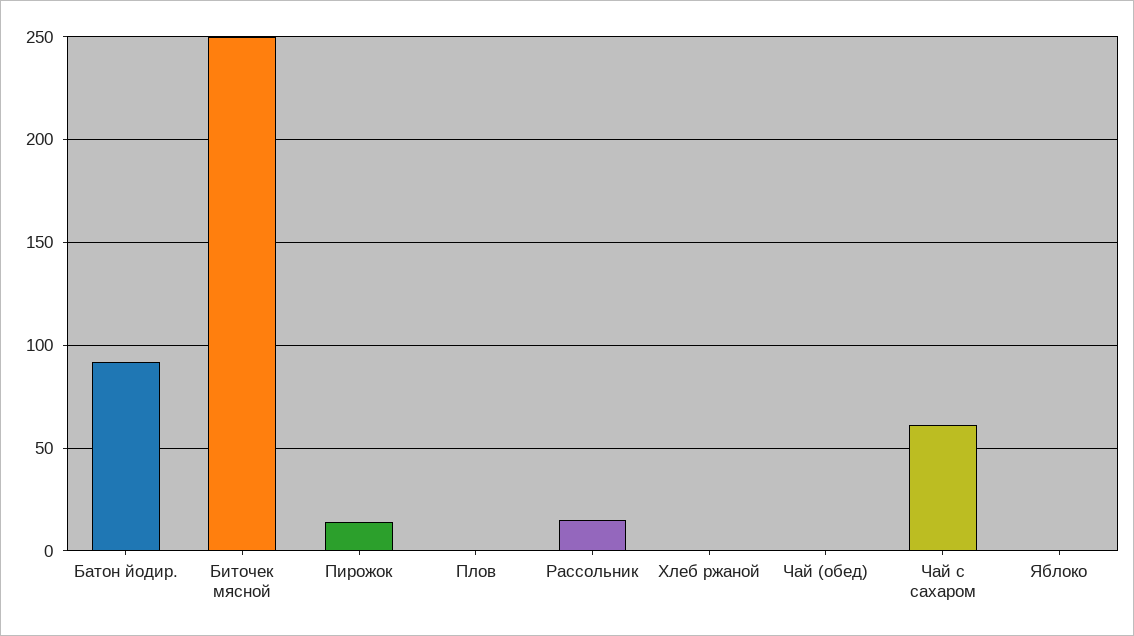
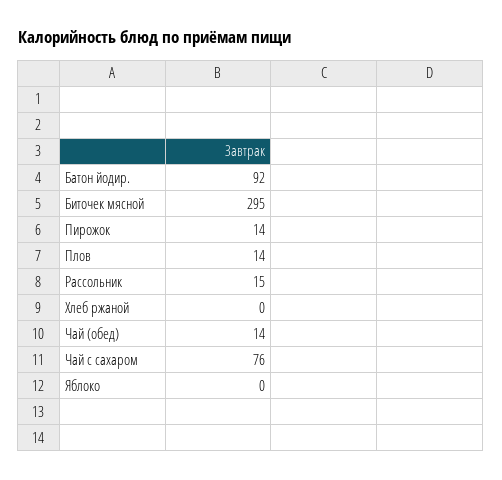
  {
    "Батон йодир.": 92,
-   "Биточек мясной": 250,
+   "Биточек мясной": 295,
    "Пирожок": 14,
-   "Плов": 0,
+   "Плов": 14,
    "Рассольник": 15,
    "Хлеб ржаной": 0,
-   "Чай (обед)": 0,
+   "Чай (обед)": 14,
-   "Чай с сахаром": 60,
+   "Чай с сахаром": 76,
    "Яблоко": 0
  }

